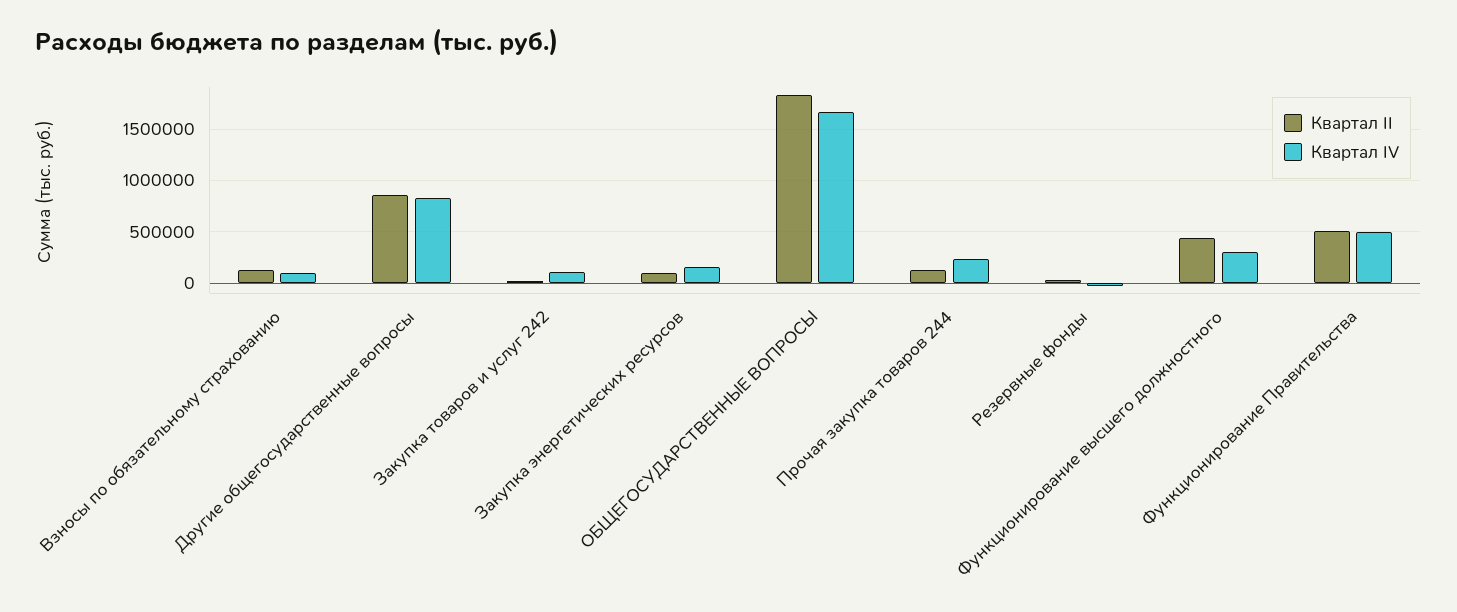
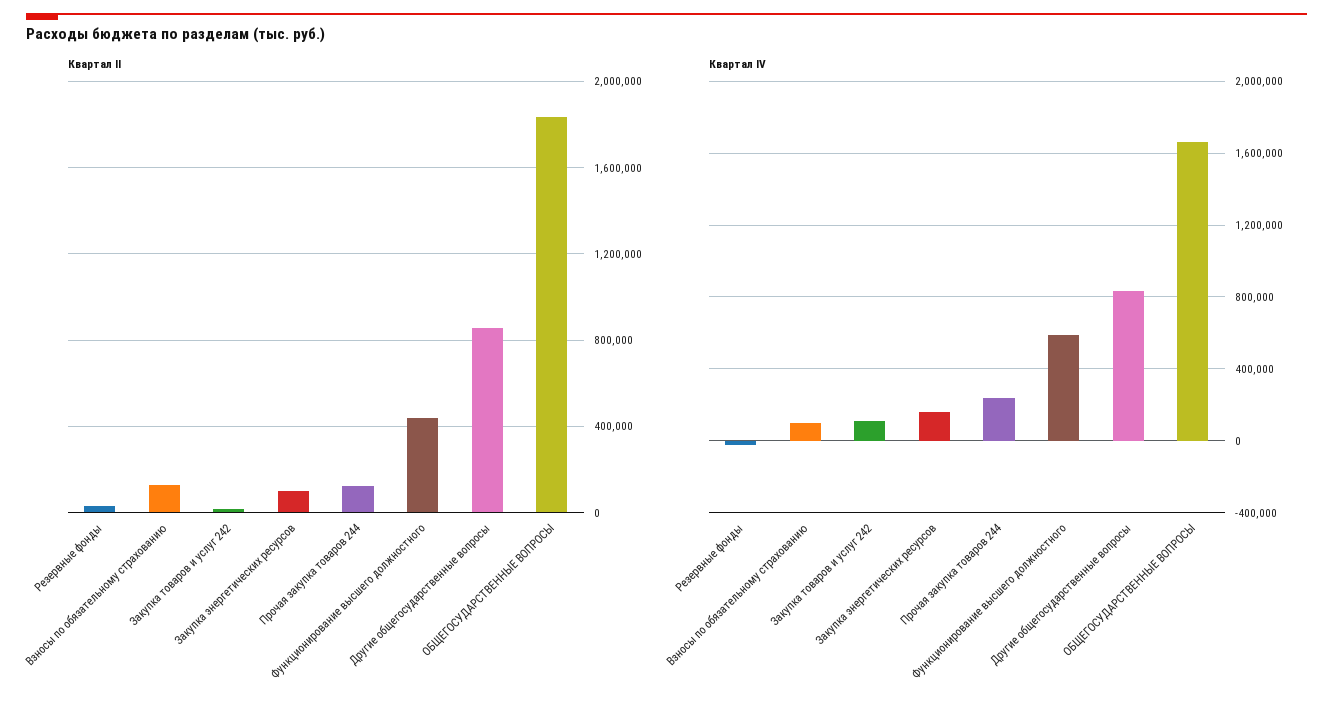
  {
    "Квартал II": {
      "Взносы по обязательному страхованию": 150000,
      "Другие общегосударственные вопросы": 850000,
      "Закупка товаров и услуг 242": 0,
      "Закупка энергетических ресурсов": 100000,
      "ОБЩЕГОСУДАРСТВЕННЫЕ ВОПРОСЫ": 1850000,
      "Прочая закупка товаров 244": 100000,
      "Резервные фонды": 50000,
-     "Функционирование высшего должностного": 450000,
+     "Функционирование высшего должностного": 450000
-     "Функционирование Правительства": 500000
    },
    "Квартал IV": {
      "Взносы по обязательному страхованию": 100000,
      "Другие общегосударственные вопросы": 850000,
      "Закупка товаров и услуг 242": 100000,
      "Закупка энергетических ресурсов": 150000,
      "ОБЩЕГОСУДАРСТВЕННЫЕ ВОПРОСЫ": 1650000,
      "Прочая закупка товаров 244": 250000,
      "Резервные фонды": -50000,
-     "Функционирование высшего должностного": 300000,
+     "Функционирование высшего должностного": 600000
-     "Функционирование Правительства": 500000
    }
  }

